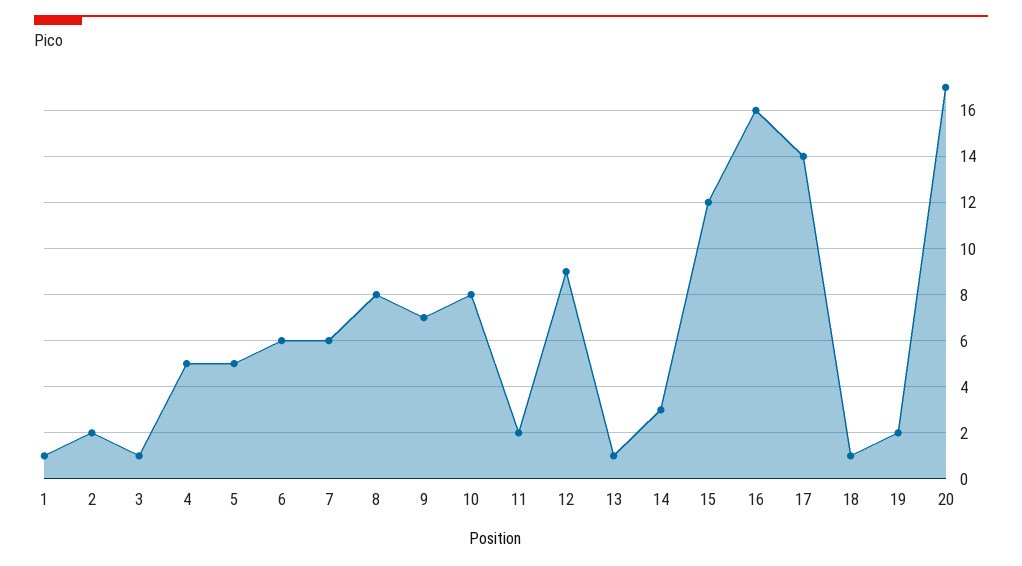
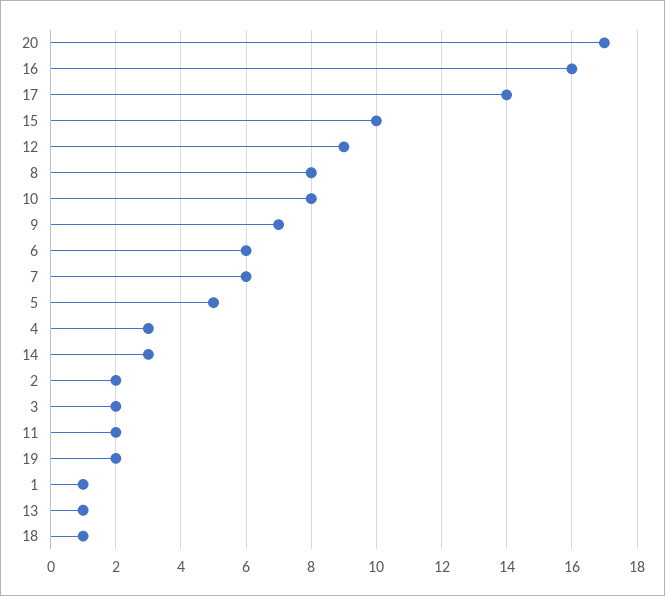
  {
    "1": 1,
    "2": 2,
-   "3": 1,
+   "3": 2,
-   "4": 5,
+   "4": 3,
    "5": 5,
    "6": 6,
    "7": 6,
    "8": 8,
    "9": 7,
    "10": 8,
    "11": 2,
    "12": 9,
    "13": 1,
    "14": 3,
-   "15": 12,
+   "15": 10,
    "16": 16,
    "17": 14,
    "18": 1,
    "19": 2,
    "20": 17
  }

